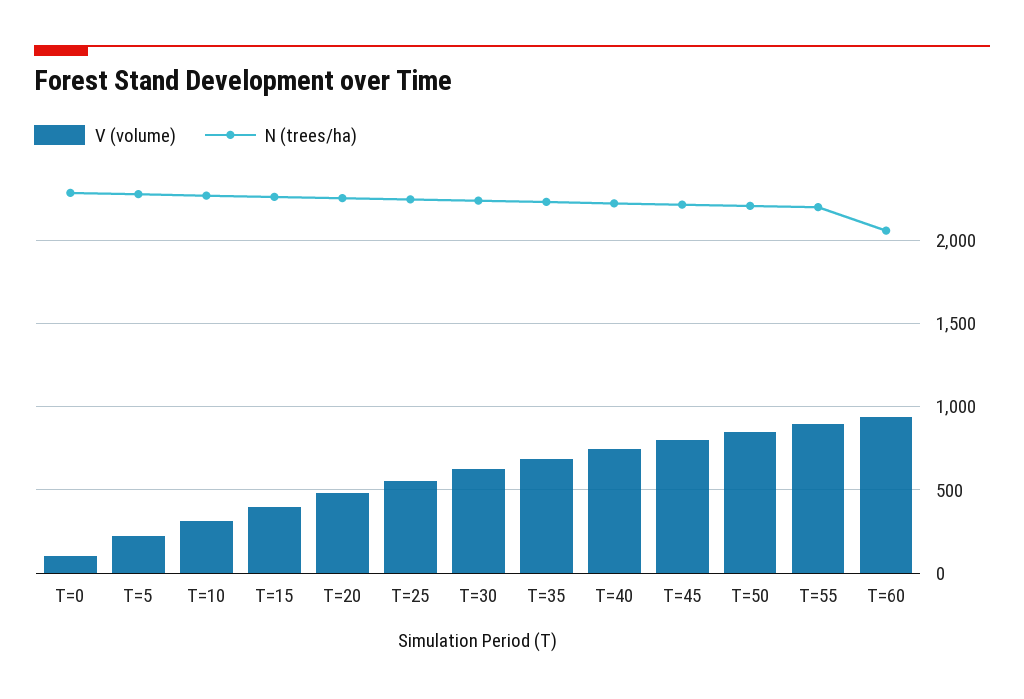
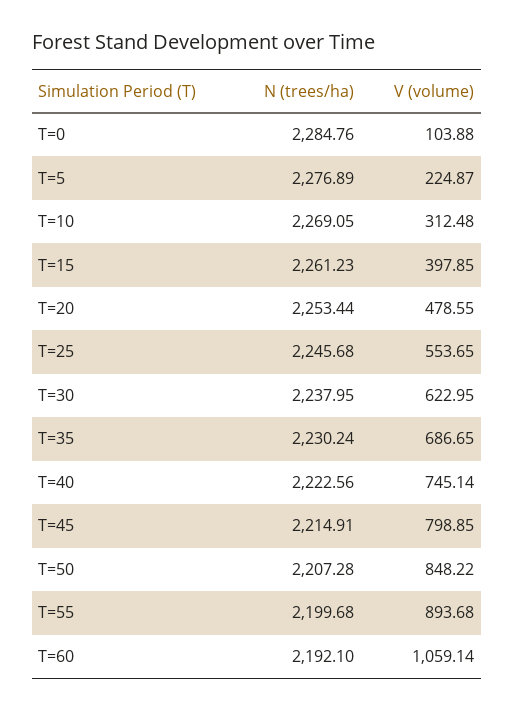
  {
    "V (volume)": {
      "T=0": 103.88,
      "T=5": 224.87,
      "T=10": 312.48,
      "T=15": 397.85,
      "T=20": 478.55,
      "T=25": 553.65,
      "T=30": 622.95,
      "T=35": 686.65,
      "T=40": 745.14,
      "T=45": 798.85,
      "T=50": 848.22,
      "T=55": 893.68,
-     "T=60": 950
+     "T=60": 1059.14
    },
    "N (trees/ha)": {
      "T=0": 2284.76,
      "T=5": 2276.89,
      "T=10": 2269.05,
      "T=15": 2261.23,
      "T=20": 2253.44,
      "T=25": 2245.68,
      "T=30": 2237.95,
      "T=35": 2230.24,
      "T=40": 2222.56,
      "T=45": 2214.91,
      "T=50": 2207.28,
      "T=55": 2199.68,
-     "T=60": 2050
+     "T=60": 2192.1
    }
  }

